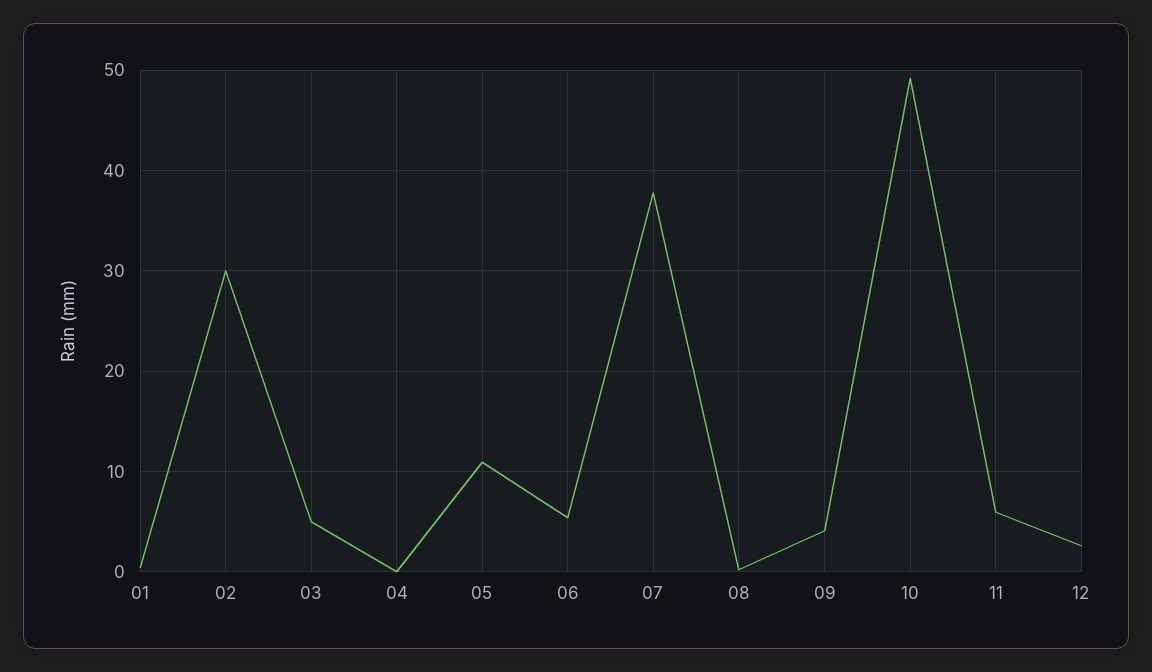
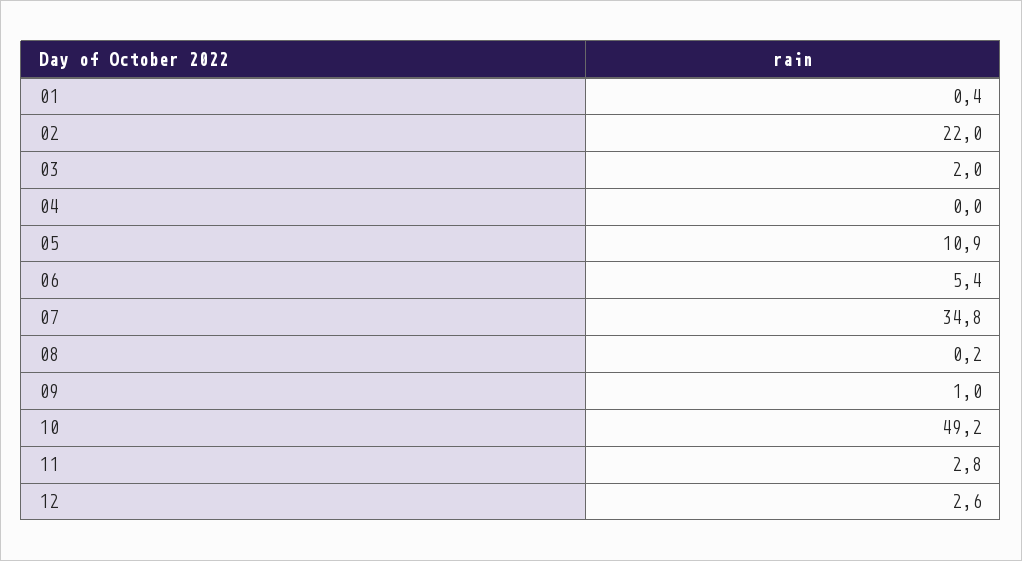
  {
    "01": 0.4,
-   "02": 30,
+   "02": 22,
-   "03": 5,
+   "03": 2,
    "04": 0,
    "05": 10.9,
    "06": 5.4,
-   "07": 38,
+   "07": 34.8,
    "08": 0.2,
-   "09": 4,
+   "09": 1,
    "10": 49.2,
-   "11": 6,
+   "11": 2.8,
    "12": 2.6
  }

